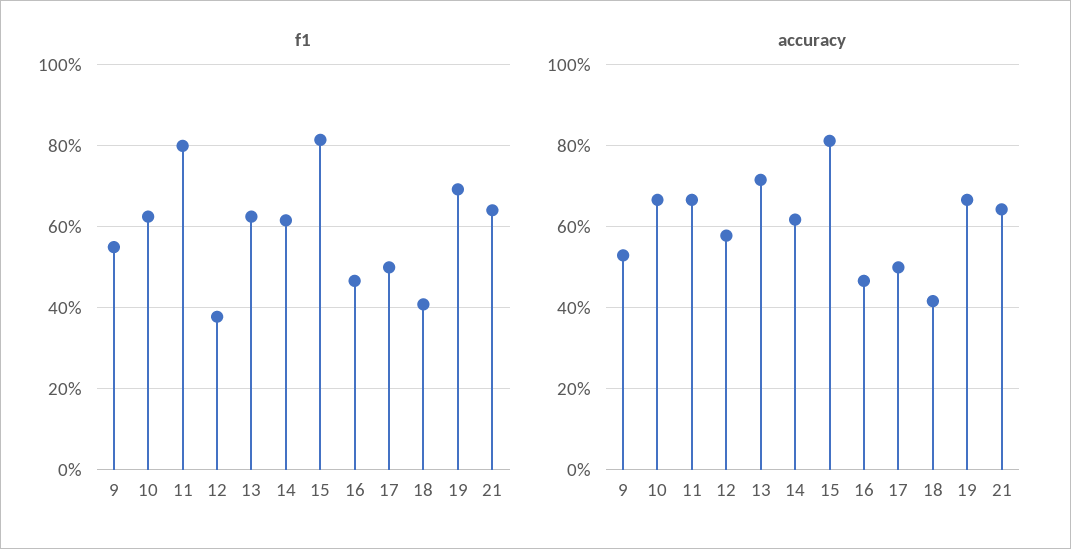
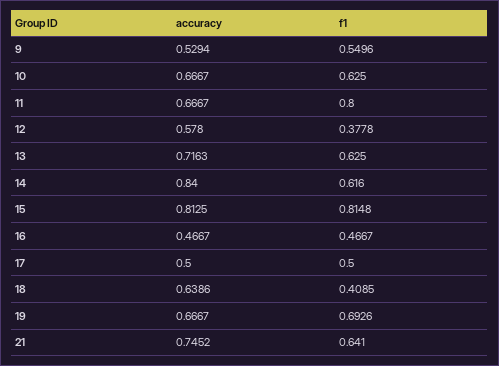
  {
    "f1": {
      "9": 0.5496,
      "10": 0.625,
      "11": 0.8,
      "12": 0.3778,
      "13": 0.625,
      "14": 0.616,
      "15": 0.8148,
      "16": 0.4667,
      "17": 0.5,
      "18": 0.4085,
      "19": 0.6926,
      "21": 0.641
    },
    "accuracy": {
      "9": 0.5294,
      "10": 0.6667,
      "11": 0.6667,
      "12": 0.578,
      "13": 0.7163,
-     "14": 0.62,
+     "14": 0.84,
      "15": 0.8125,
      "16": 0.4667,
      "17": 0.5,
-     "18": 0.42,
+     "18": 0.6386,
      "19": 0.6667,
-     "21": 0.64
+     "21": 0.7452
    }
  }

